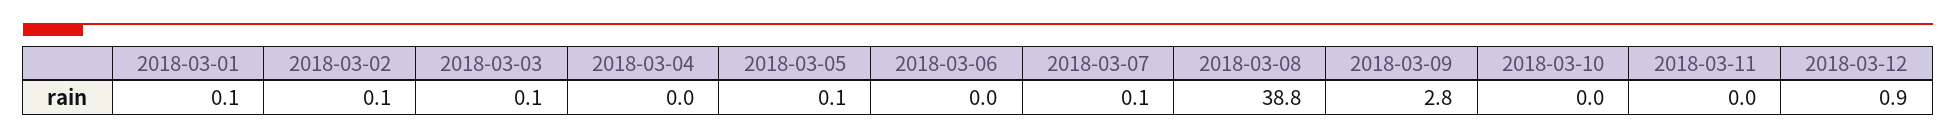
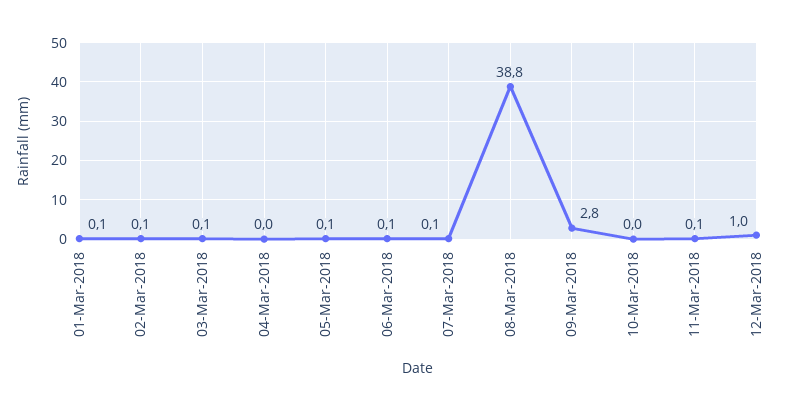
  {
    "2018-03-01": 0.1,
    "2018-03-02": 0.1,
    "2018-03-03": 0.1,
    "2018-03-04": 0,
    "2018-03-05": 0.1,
-   "2018-03-06": 0,
+   "2018-03-06": 0.1,
    "2018-03-07": 0.1,
    "2018-03-08": 38.8,
    "2018-03-09": 2.8,
    "2018-03-10": 0,
-   "2018-03-11": 0,
+   "2018-03-11": 0.1,
-   "2018-03-12": 0.9
+   "2018-03-12": 1
  }

